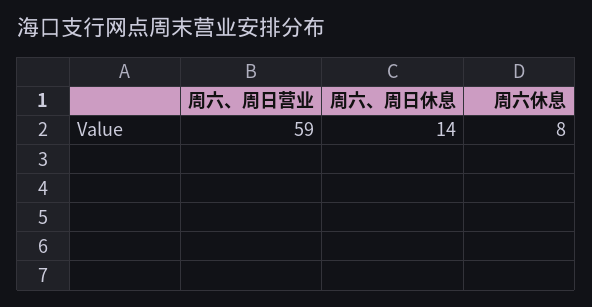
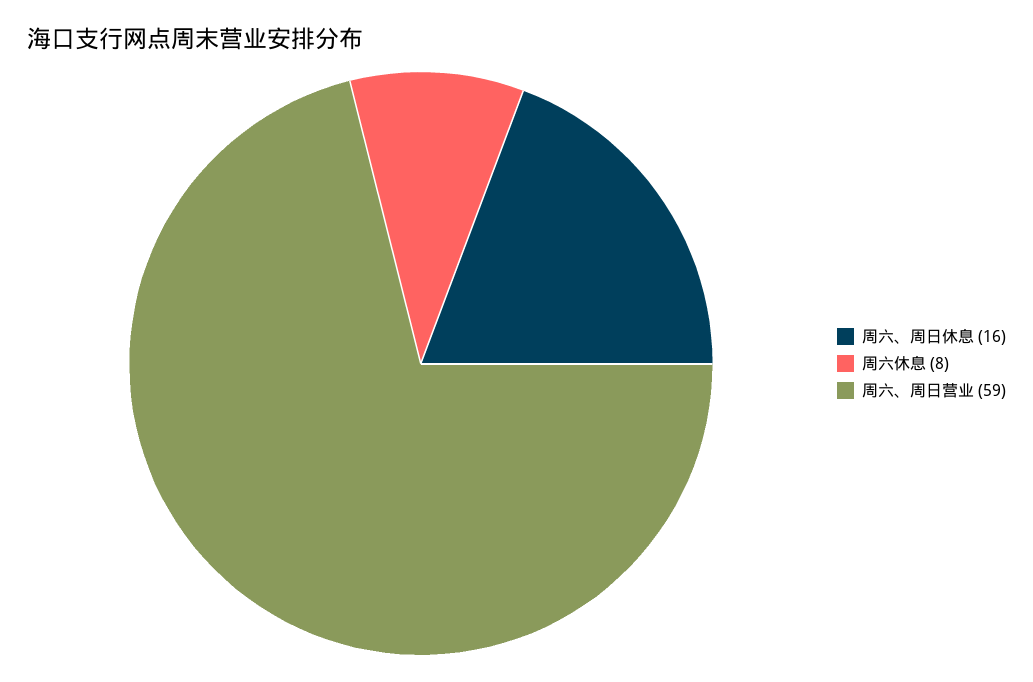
  {
    "周六、周日营业": 59,
-   "周六、周日休息": 14,
+   "周六、周日休息": 16,
    "周六休息": 8
  }

